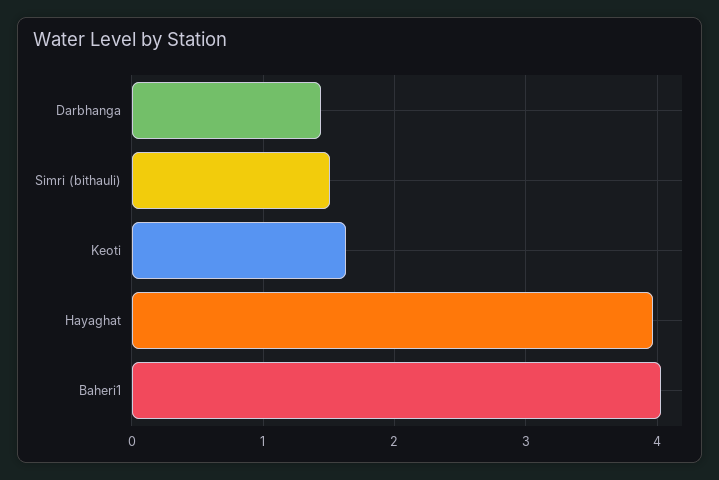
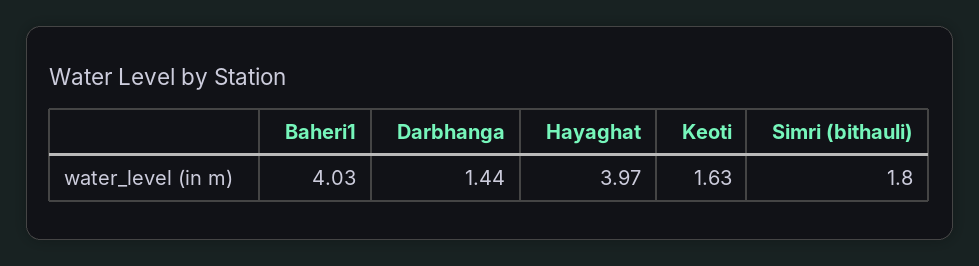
  {
    "Darbhanga": 1.44,
-   "Simri (bithauli)": 1.5,
+   "Simri (bithauli)": 1.8,
    "Keoti": 1.63,
    "Hayaghat": 3.97,
    "Baheri1": 4.03
  }

